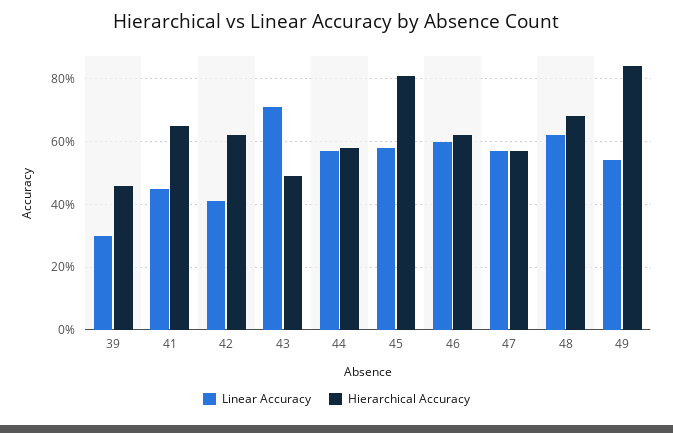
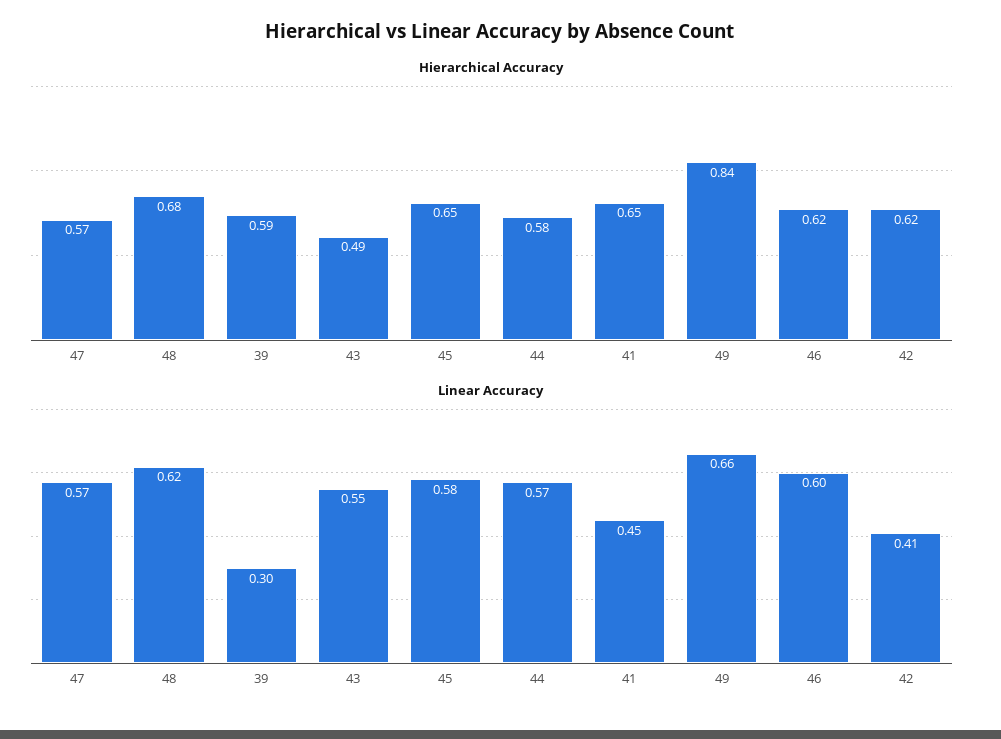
  {
    "Linear Accuracy": {
      "39": 0.3,
      "41": 0.45,
      "42": 0.41,
-     "43": 0.7,
+     "43": 0.55,
      "44": 0.57,
      "45": 0.58,
      "46": 0.6,
      "47": 0.57,
      "48": 0.62,
-     "49": 0.55
+     "49": 0.66
    },
    "Hierarchical Accuracy": {
-     "39": 0.45,
+     "39": 0.59,
      "41": 0.65,
      "42": 0.62,
      "43": 0.49,
      "44": 0.58,
-     "45": 0.8,
+     "45": 0.65,
      "46": 0.62,
      "47": 0.57,
      "48": 0.68,
      "49": 0.84
    }
  }

